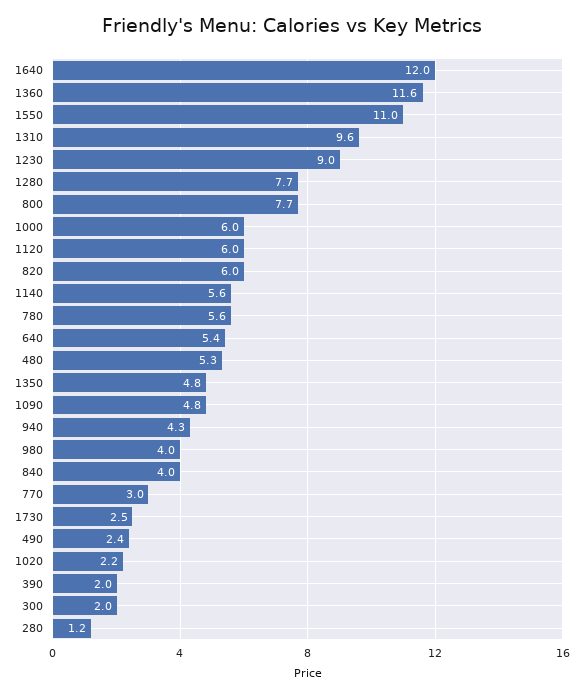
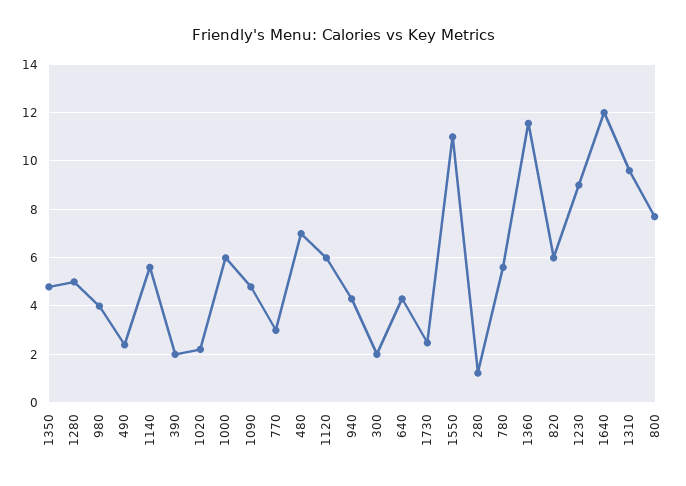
  {
    "1640": 12,
    "1360": 11.6,
    "1550": 11,
    "1310": 9.6,
    "1230": 9,
-   "1280": 7.7,
+   "1280": 5,
    "800": 7.7,
    "1000": 6,
    "1120": 6,
    "820": 6,
    "1140": 5.6,
    "780": 5.6,
-   "640": 5.4,
+   "640": 4.25,
-   "480": 5.3,
+   "480": 7,
    "1350": 4.8,
    "1090": 4.8,
    "940": 4.3,
    "980": 4,
-   "840": 4,
    "770": 3,
    "1730": 2.5,
    "490": 2.4,
    "1020": 2.2,
    "390": 2,
    "300": 2,
    "280": 1.2
  }

